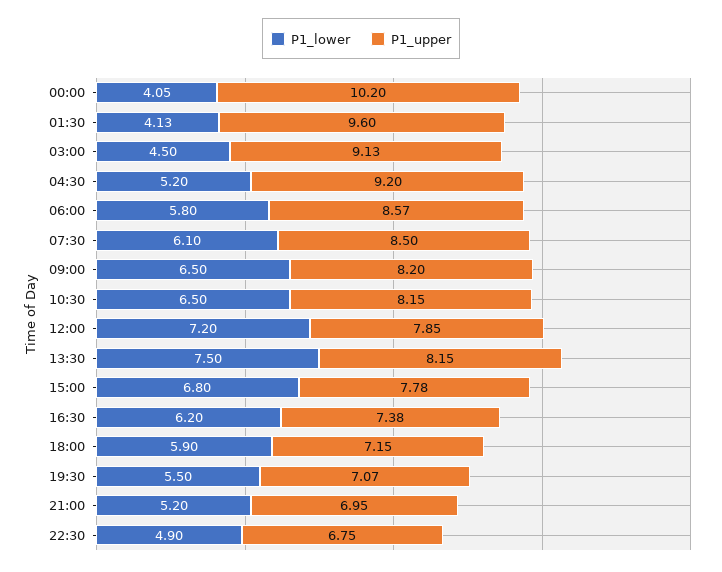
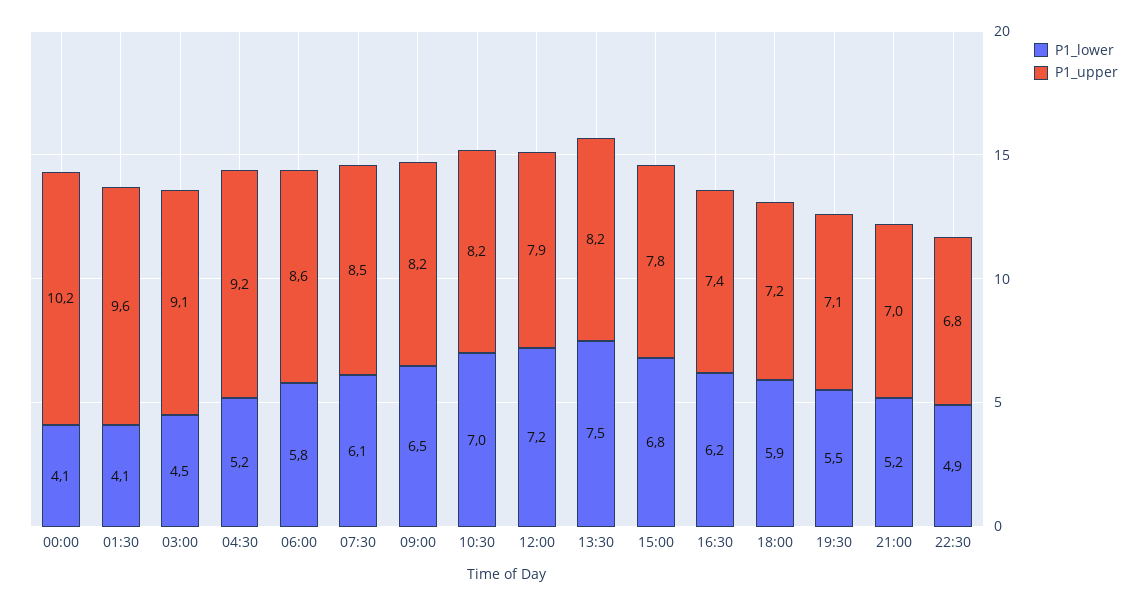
  {
    "P1_lower": {
      "00:00": 4.05,
      "01:30": 4.13,
      "03:00": 4.5,
      "04:30": 5.2,
      "06:00": 5.8,
      "07:30": 6.1,
      "09:00": 6.5,
-     "10:30": 6.5,
+     "10:30": 7,
      "12:00": 7.2,
      "13:30": 7.5,
      "15:00": 6.8,
      "16:30": 6.2,
      "18:00": 5.9,
      "19:30": 5.5,
      "21:00": 5.2,
      "22:30": 4.9
    },
    "P1_upper": {
      "00:00": 10.2,
      "01:30": 9.6,
      "03:00": 9.13,
      "04:30": 9.2,
      "06:00": 8.57,
      "07:30": 8.5,
      "09:00": 8.2,
      "10:30": 8.15,
      "12:00": 7.85,
      "13:30": 8.15,
      "15:00": 7.78,
      "16:30": 7.38,
      "18:00": 7.15,
      "19:30": 7.07,
      "21:00": 6.95,
      "22:30": 6.75
    }
  }

